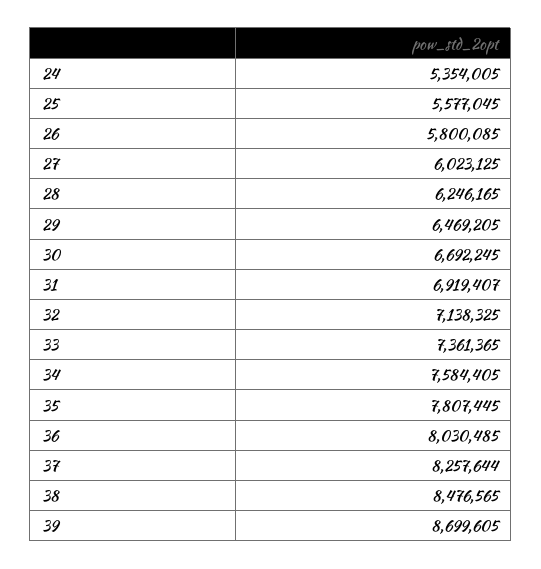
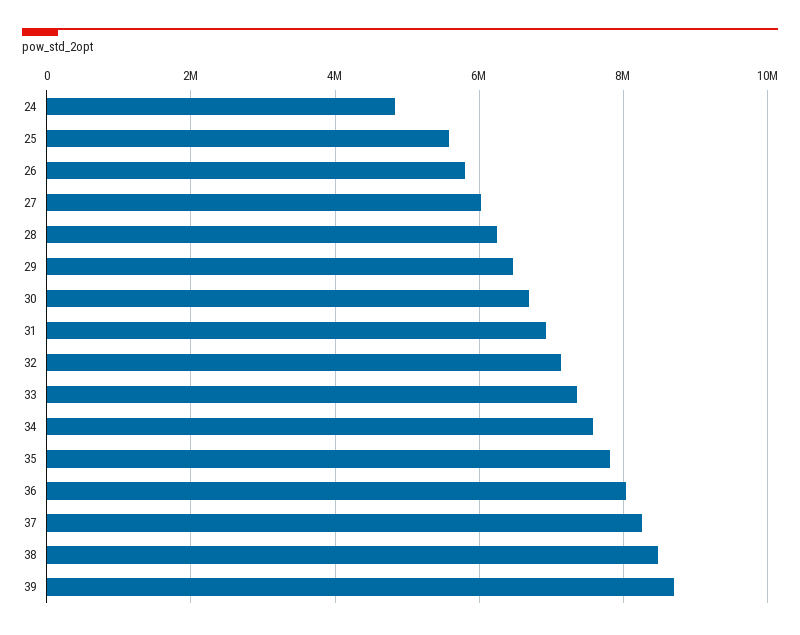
  {
-   "24": 5354005,
+   "24": 4800000,
    "25": 5577045,
    "26": 5800085,
    "27": 6023125,
    "28": 6246165,
    "29": 6469205,
    "30": 6692245,
    "31": 6919407,
    "32": 7138325,
    "33": 7361365,
    "34": 7584405,
    "35": 7807445,
    "36": 8030485,
    "37": 8257644,
    "38": 8476565,
    "39": 8699605
  }

